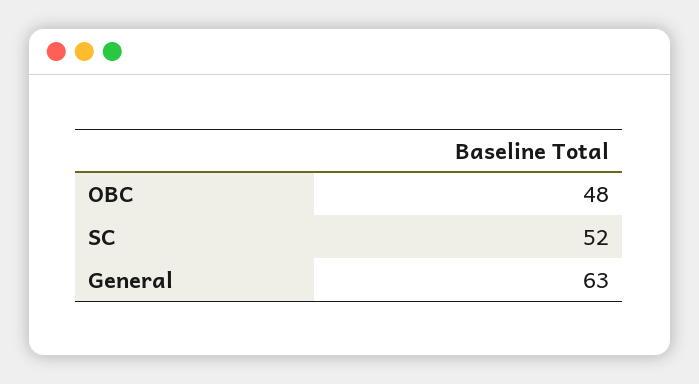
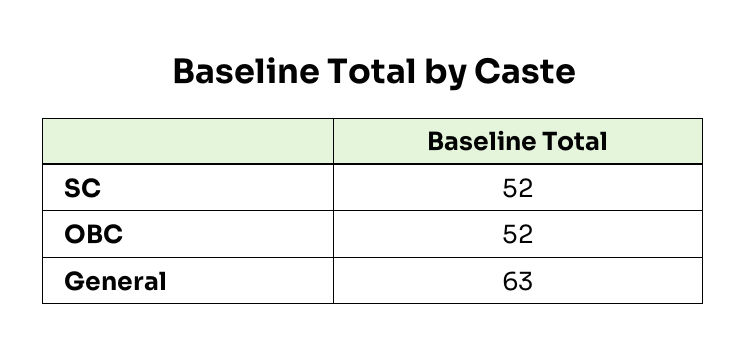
  {
-   "OBC": 48,
+   "OBC": 52,
    "SC": 52,
    "General": 63
  }

